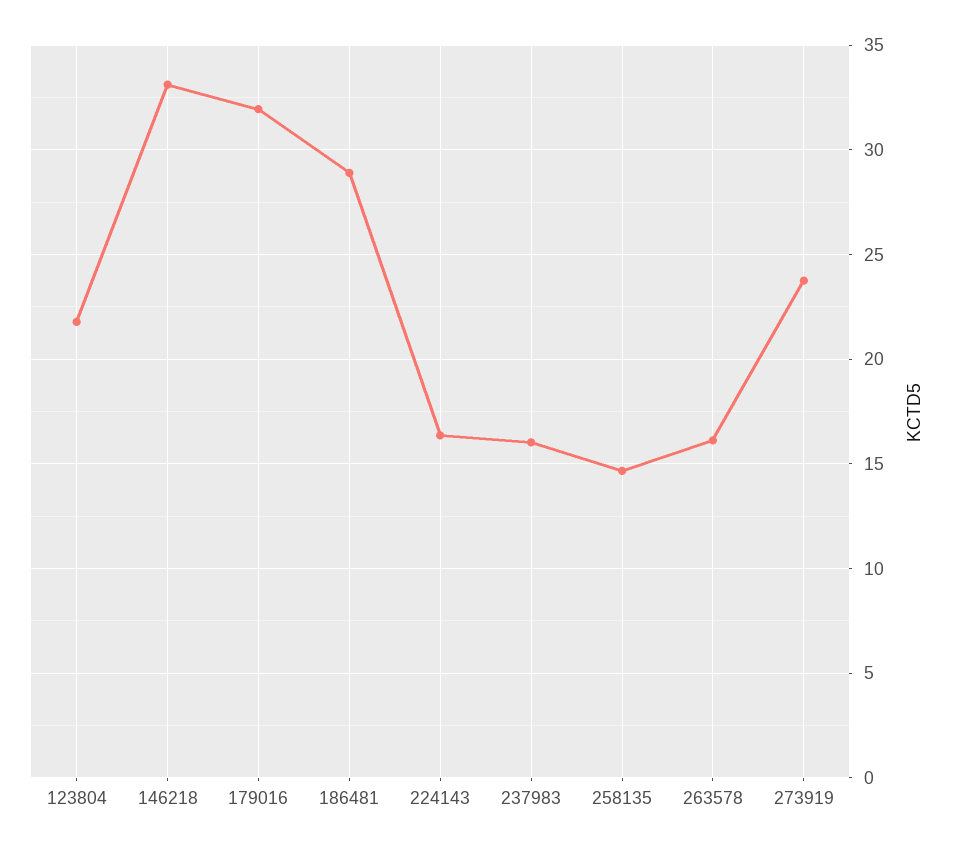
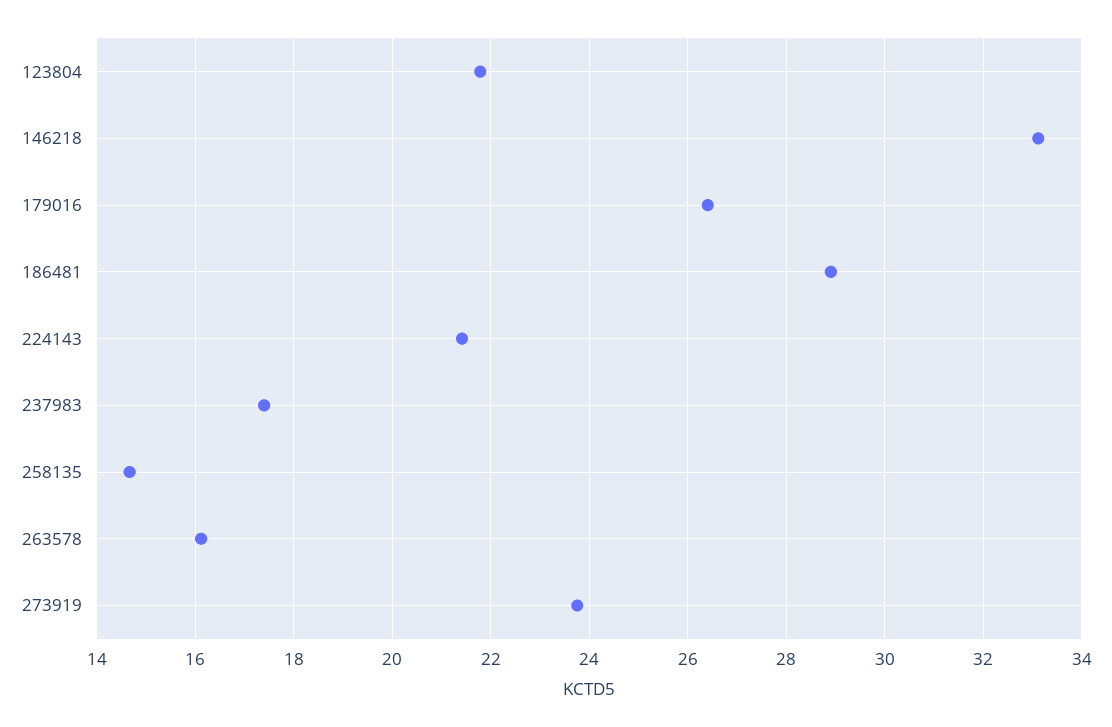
  {
    "123804": 21.8,
    "146218": 33.2,
-   "179016": 32,
+   "179016": 26.4,
    "186481": 29,
-   "224143": 16.5,
+   "224143": 21.4,
-   "237983": 16,
+   "237983": 17.4,
    "258135": 14.6,
    "263578": 16.2,
    "273919": 23.8
  }

